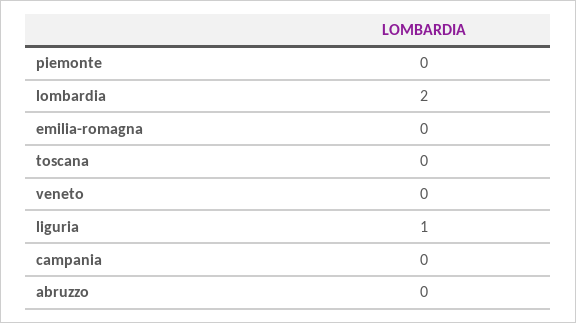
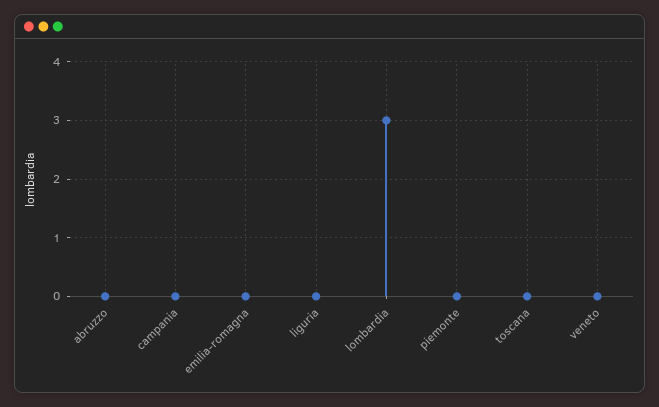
  {
    "piemonte": 0,
-   "lombardia": 2,
+   "lombardia": 3,
    "emilia-romagna": 0,
    "toscana": 0,
    "veneto": 0,
-   "liguria": 1,
+   "liguria": 0,
    "campania": 0,
    "abruzzo": 0
  }

